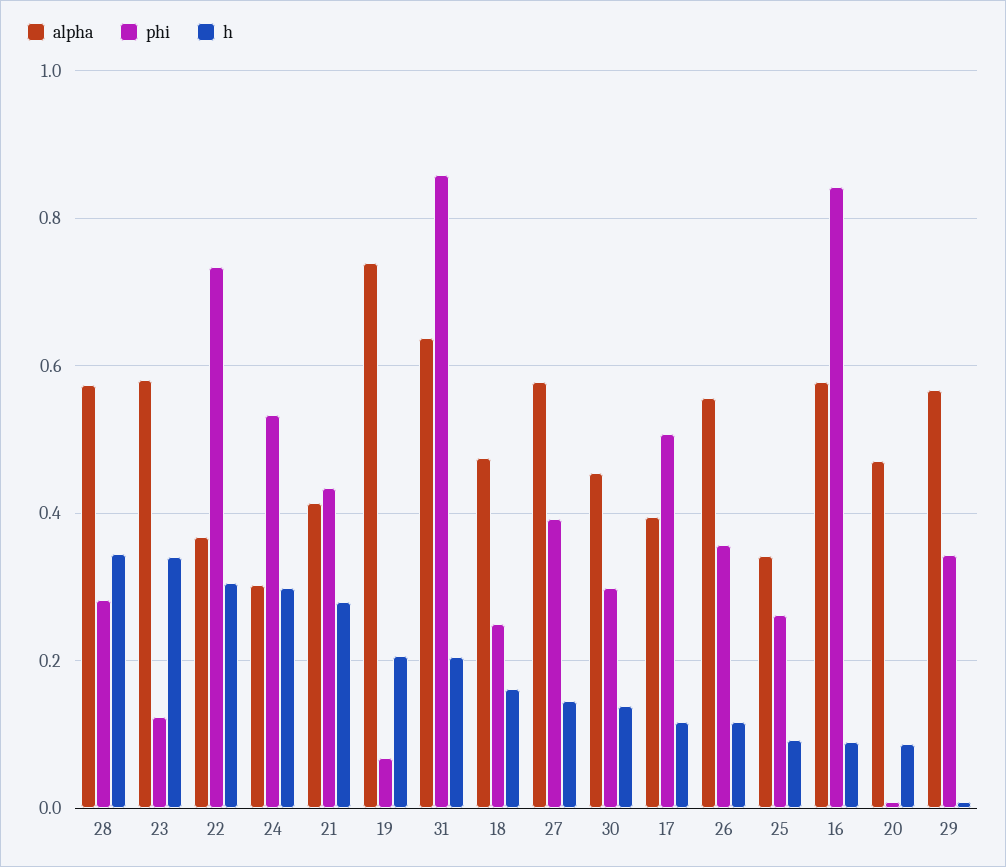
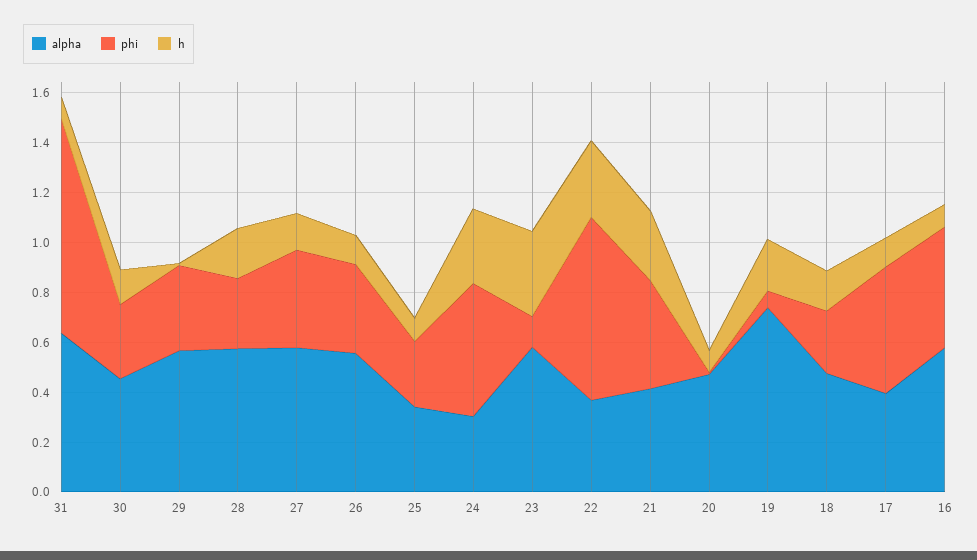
  {
    "alpha": {
      "28": 0.58,
      "23": 0.58,
      "22": 0.36,
      "24": 0.3,
      "21": 0.42,
      "19": 0.74,
      "31": 0.64,
      "18": 0.48,
      "27": 0.58,
      "30": 0.46,
      "17": 0.4,
      "26": 0.56,
      "25": 0.34,
      "16": 0.58,
      "20": 0.48,
      "29": 0.56
    },
    "phi": {
      "28": 0.28,
      "23": 0.12,
      "22": 0.74,
      "24": 0.54,
      "21": 0.44,
      "19": 0.06,
      "31": 0.86,
      "18": 0.26,
      "27": 0.4,
      "30": 0.3,
      "17": 0.5,
      "26": 0.36,
      "25": 0.26,
-     "16": 0.84,
+     "16": 0.5,
      "20": 0,
      "29": 0.34
    },
    "h": {
-     "28": 0.34,
+     "28": 0.2,
      "23": 0.34,
      "22": 0.3,
      "24": 0.3,
      "21": 0.28,
      "19": 0.2,
-     "31": 0.2,
+     "31": 0.1,
      "18": 0.16,
      "27": 0.14,
      "30": 0.14,
      "17": 0.12,
      "26": 0.12,
      "25": 0.1,
      "16": 0.1,
      "20": 0.08,
      "29": 0
    }
  }

